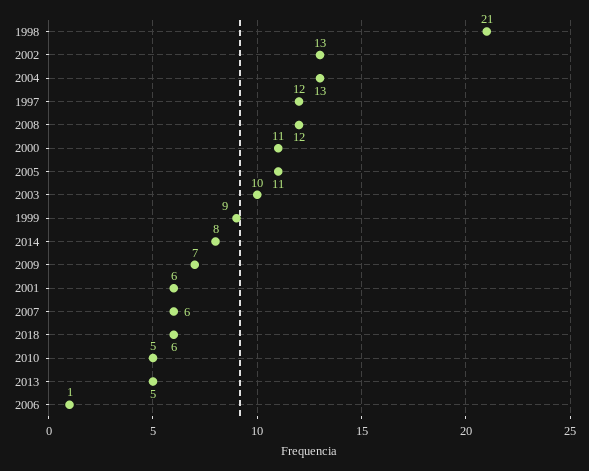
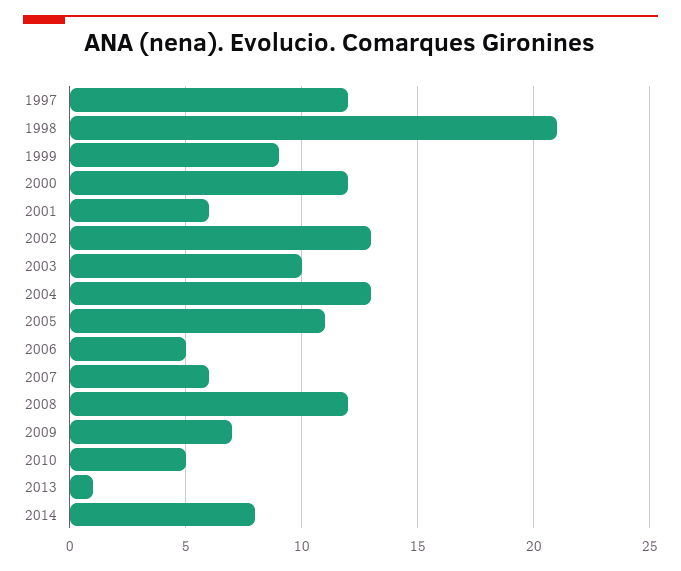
  {
    "1998": 21,
    "2002": 13,
    "2004": 13,
    "1997": 12,
    "2008": 12,
-   "2000": 11,
+   "2000": 12,
    "2005": 11,
    "2003": 10,
    "1999": 9,
    "2014": 8,
    "2009": 7,
    "2001": 6,
    "2007": 6,
-   "2018": 6,
    "2010": 5,
-   "2013": 5,
+   "2013": 1,
-   "2006": 1
+   "2006": 5
  }

